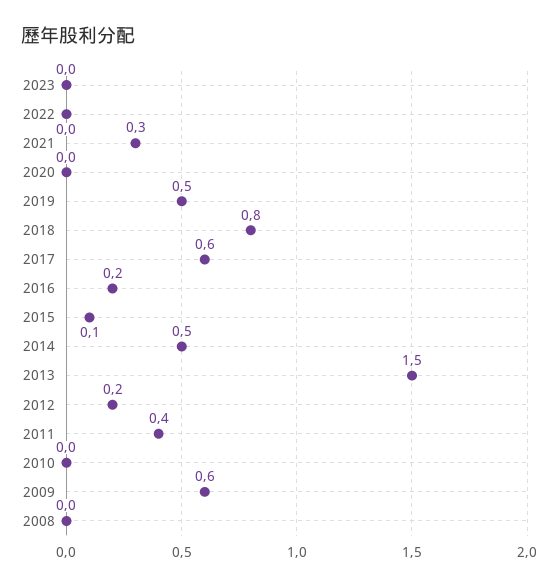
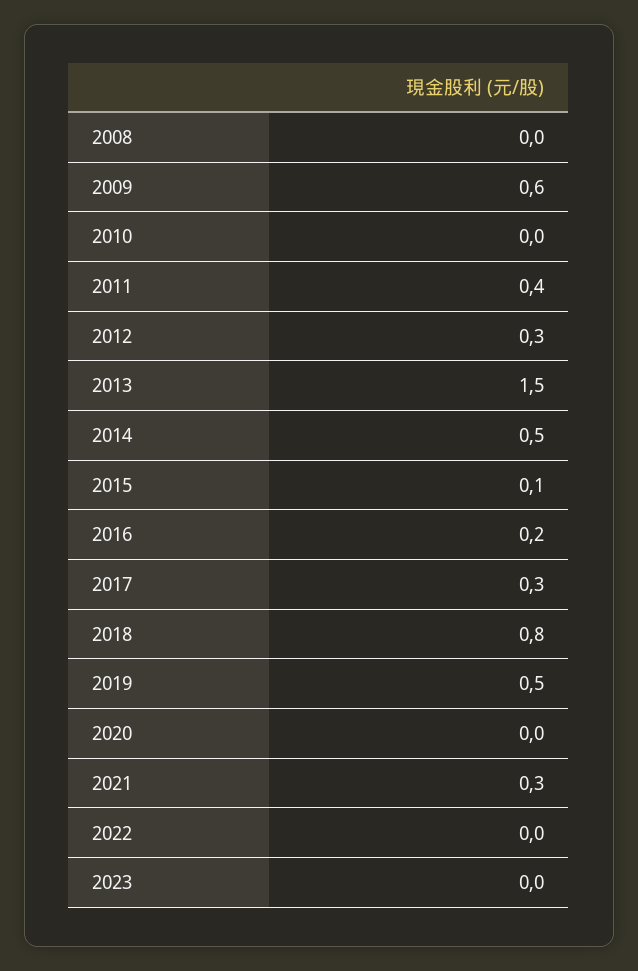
  {
    "2023": 0,
    "2022": 0,
    "2021": 0.3,
    "2020": 0,
    "2019": 0.5,
    "2018": 0.8,
-   "2017": 0.6,
+   "2017": 0.3,
    "2016": 0.2,
    "2015": 0.1,
    "2014": 0.5,
    "2013": 1.5,
-   "2012": 0.2,
+   "2012": 0.3,
    "2011": 0.4,
    "2010": 0,
    "2009": 0.6,
    "2008": 0
  }

